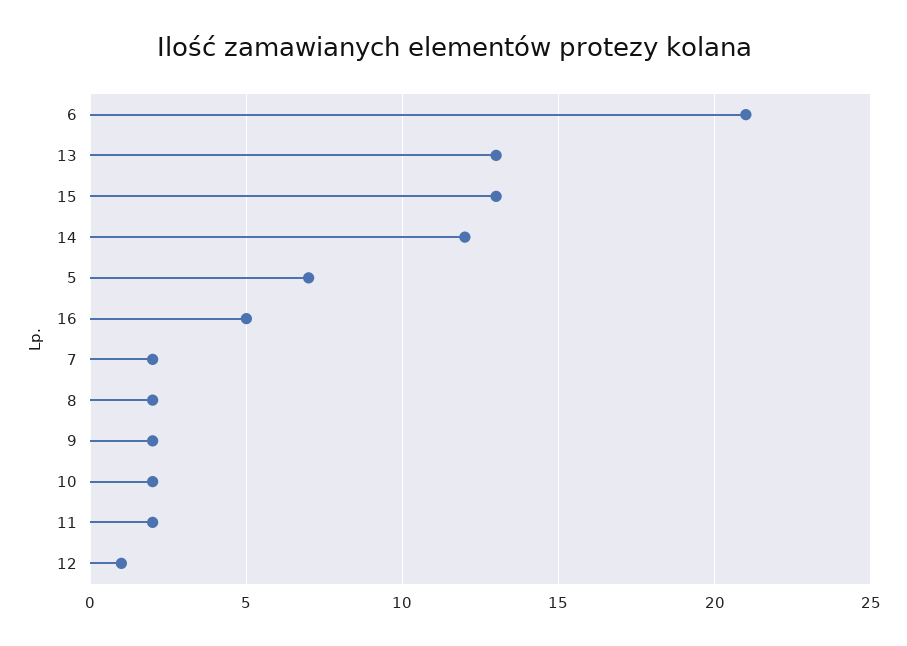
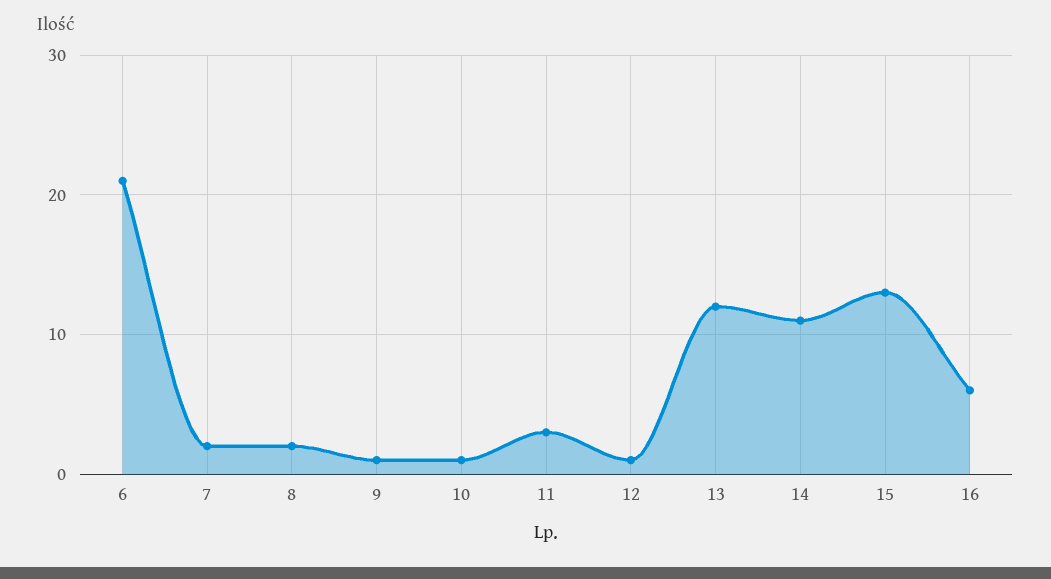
  {
    "6": 21,
-   "13": 13,
+   "13": 12,
    "15": 13,
-   "14": 12,
+   "14": 11,
-   "5": 7,
-   "16": 5,
+   "16": 6,
    "7": 2,
    "8": 2,
-   "9": 2,
+   "9": 1,
-   "10": 2,
+   "10": 1,
-   "11": 2,
+   "11": 3,
    "12": 1
  }

